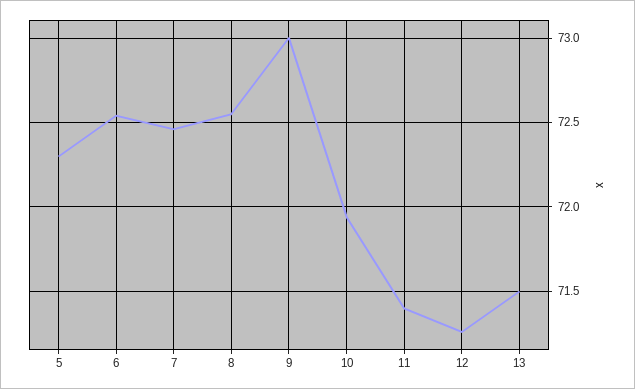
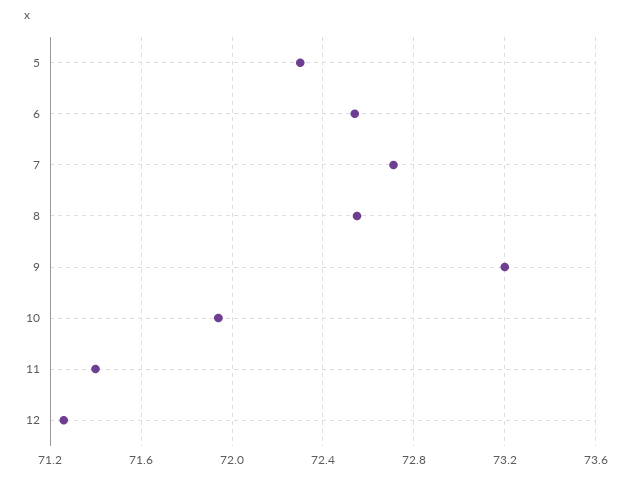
  {
    "5": 72.3,
    "6": 72.55,
-   "7": 72.45,
+   "7": 72.7,
    "8": 72.55,
-   "9": 73,
+   "9": 73.2,
    "10": 71.95,
    "11": 71.4,
-   "12": 71.25,
+   "12": 71.25
-   "13": 71.5
  }

